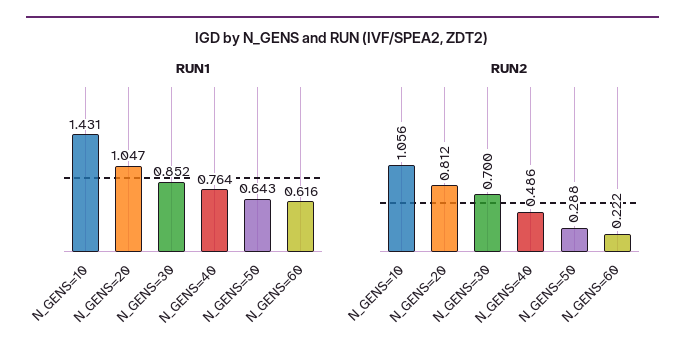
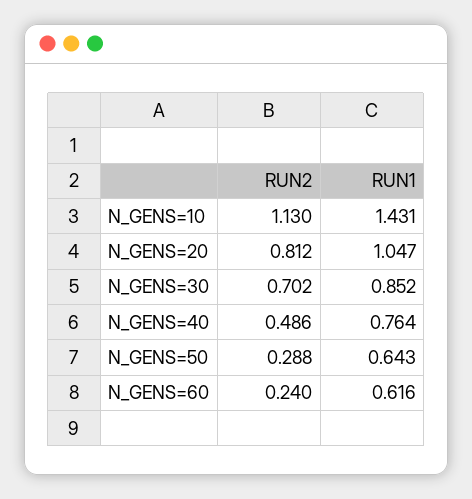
  {
    "RUN1": {
      "N_GENS=10": 1.431,
      "N_GENS=20": 1.047,
      "N_GENS=30": 0.852,
      "N_GENS=40": 0.764,
      "N_GENS=50": 0.643,
      "N_GENS=60": 0.616
    },
    "RUN2": {
-     "N_GENS=10": 1.056,
+     "N_GENS=10": 1.13,
      "N_GENS=20": 0.812,
-     "N_GENS=30": 0.7,
+     "N_GENS=30": 0.702,
      "N_GENS=40": 0.486,
      "N_GENS=50": 0.288,
-     "N_GENS=60": 0.222
+     "N_GENS=60": 0.24
    }
  }

